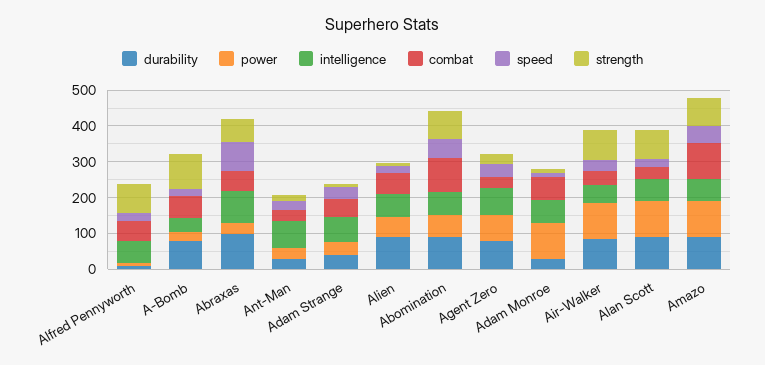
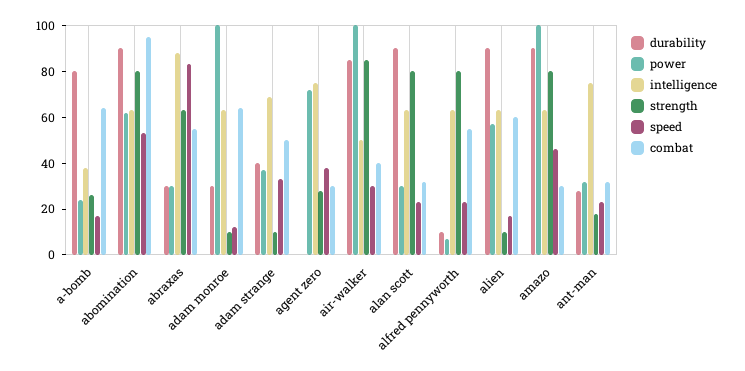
  {
    "durability": {
      "Alfred Pennyworth": 10,
      "A-Bomb": 80,
-     "Abraxas": 100,
+     "Abraxas": 30,
      "Ant-Man": 30,
      "Adam Strange": 40,
      "Alien": 90,
      "Abomination": 90,
-     "Agent Zero": 75,
+     "Agent Zero": 0,
      "Adam Monroe": 30,
      "Air-Walker": 85,
      "Alan Scott": 90,
      "Amazo": 90
    },
    "power": {
      "Alfred Pennyworth": 5,
      "A-Bomb": 25,
      "Abraxas": 30,
      "Ant-Man": 30,
      "Adam Strange": 35,
      "Alien": 55,
      "Abomination": 60,
      "Agent Zero": 70,
      "Adam Monroe": 100,
      "Air-Walker": 100,
-     "Alan Scott": 100,
+     "Alan Scott": 30,
      "Amazo": 100
    },
    "intelligence": {
      "Alfred Pennyworth": 65,
      "A-Bomb": 40,
      "Abraxas": 90,
      "Ant-Man": 75,
      "Adam Strange": 70,
      "Alien": 65,
      "Abomination": 65,
      "Agent Zero": 75,
      "Adam Monroe": 65,
      "Air-Walker": 50,
      "Alan Scott": 65,
      "Amazo": 65
    },
    "combat": {
      "Alfred Pennyworth": 55,
      "A-Bomb": 65,
      "Abraxas": 55,
      "Ant-Man": 30,
      "Adam Strange": 50,
      "Alien": 60,
      "Abomination": 95,
      "Agent Zero": 30,
      "Adam Monroe": 65,
      "Air-Walker": 40,
      "Alan Scott": 30,
-     "Amazo": 100
+     "Amazo": 30
    },
    "speed": {
      "Alfred Pennyworth": 25,
      "A-Bomb": 15,
      "Abraxas": 85,
      "Ant-Man": 25,
      "Adam Strange": 35,
      "Alien": 15,
      "Abomination": 55,
      "Agent Zero": 40,
      "Adam Monroe": 10,
      "Air-Walker": 30,
      "Alan Scott": 25,
      "Amazo": 45
    },
    "strength": {
      "Alfred Pennyworth": 80,
-     "A-Bomb": 100,
+     "A-Bomb": 25,
      "Abraxas": 65,
      "Ant-Man": 20,
      "Adam Strange": 10,
      "Alien": 10,
      "Abomination": 80,
      "Agent Zero": 30,
      "Adam Monroe": 10,
      "Air-Walker": 85,
      "Alan Scott": 80,
      "Amazo": 80
    }
  }

